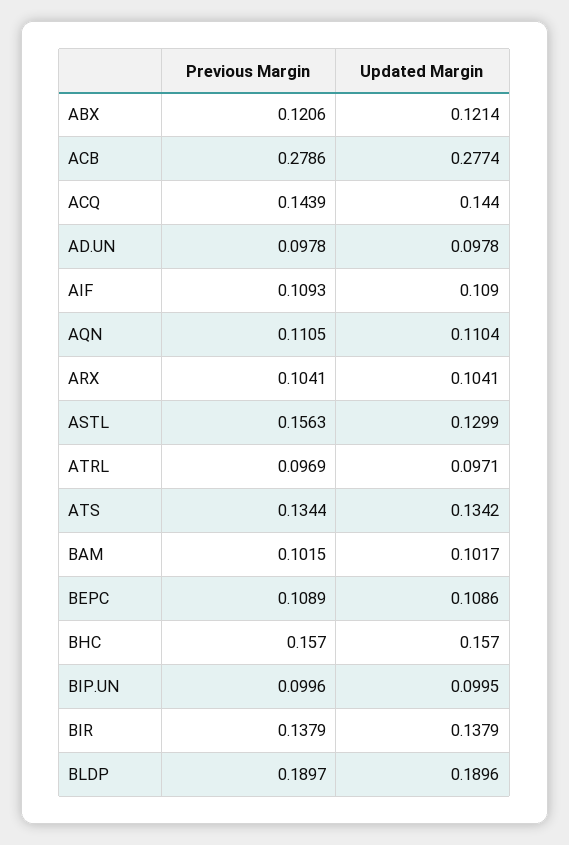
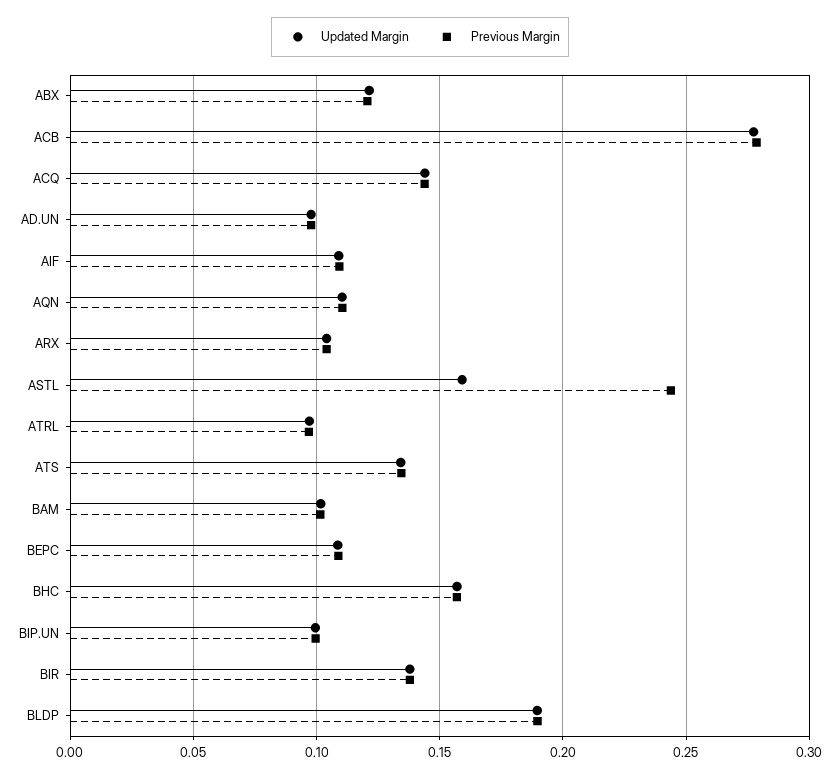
  {
    "Previous Margin": {
      "ABX": 0.1206,
      "ACB": 0.2786,
      "ACQ": 0.1439,
      "AD.UN": 0.0978,
      "AIF": 0.1093,
      "AQN": 0.1105,
      "ARX": 0.1041,
-     "ASTL": 0.1563,
+     "ASTL": 0.245,
      "ATRL": 0.0969,
      "ATS": 0.1344,
      "BAM": 0.1015,
      "BEPC": 0.1089,
      "BHC": 0.157,
      "BIP.UN": 0.0996,
      "BIR": 0.1379,
      "BLDP": 0.1897
    },
    "Updated Margin": {
      "ABX": 0.1214,
      "ACB": 0.2774,
      "ACQ": 0.144,
      "AD.UN": 0.0978,
      "AIF": 0.109,
      "AQN": 0.1104,
      "ARX": 0.1041,
-     "ASTL": 0.1299,
+     "ASTL": 0.16,
      "ATRL": 0.0971,
      "ATS": 0.1342,
      "BAM": 0.1017,
      "BEPC": 0.1086,
      "BHC": 0.157,
      "BIP.UN": 0.0995,
      "BIR": 0.1379,
      "BLDP": 0.1896
    }
  }

